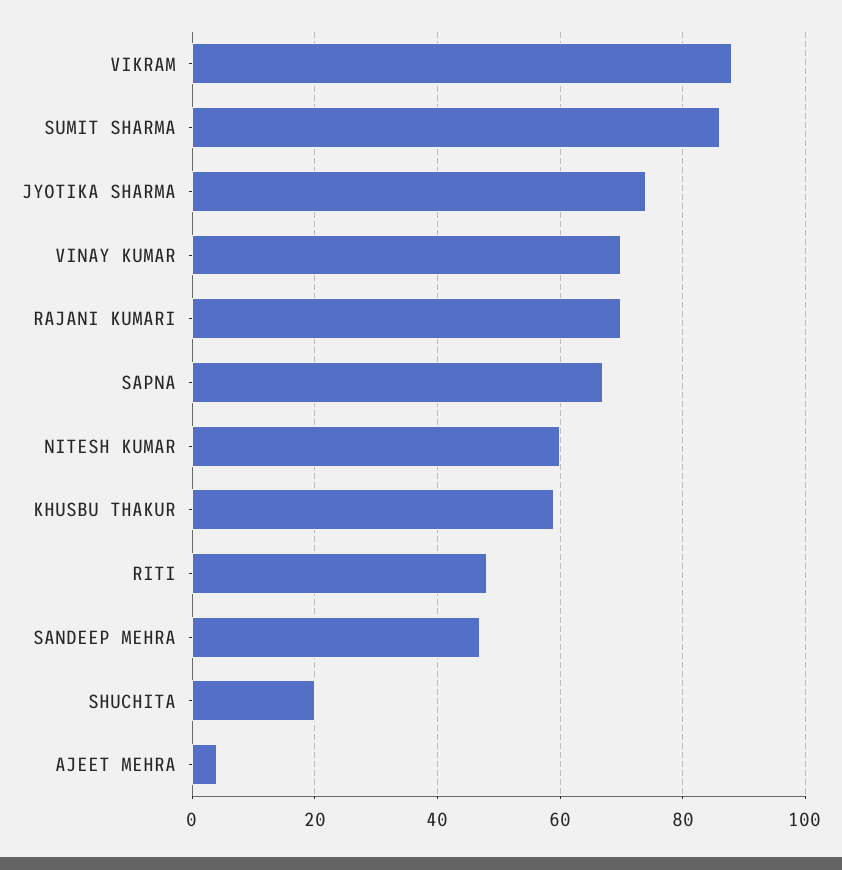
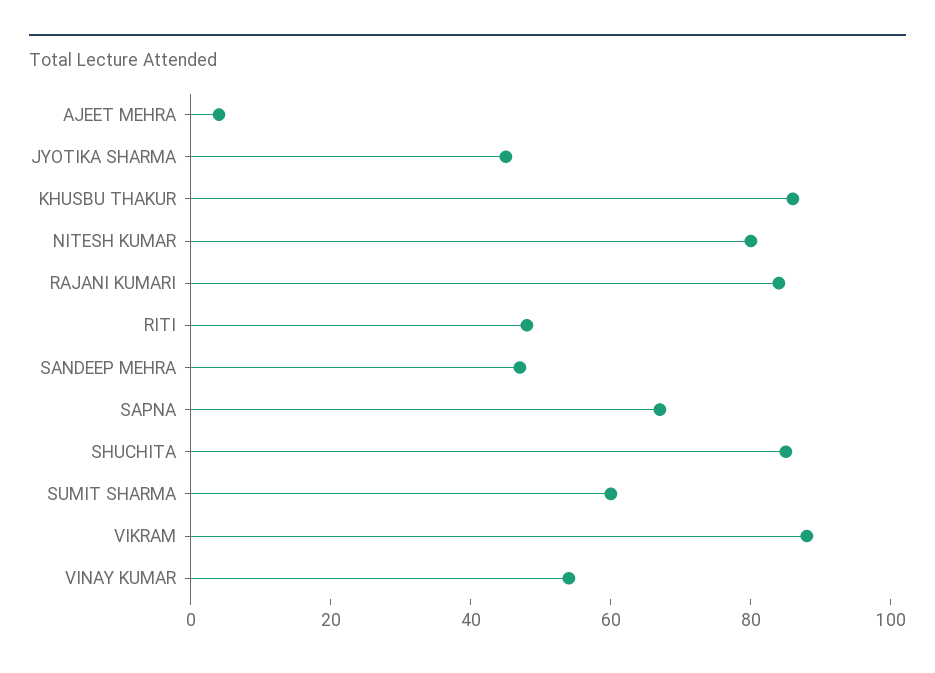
  {
    "VIKRAM": 90,
-   "SUMIT SHARMA": 85,
+   "SUMIT SHARMA": 60,
-   "JYOTIKA SHARMA": 75,
+   "JYOTIKA SHARMA": 45,
-   "VINAY KUMAR": 70,
+   "VINAY KUMAR": 55,
-   "RAJANI KUMARI": 70,
+   "RAJANI KUMARI": 85,
    "SAPNA": 65,
-   "NITESH KUMAR": 60,
+   "NITESH KUMAR": 80,
-   "KHUSBU THAKUR": 60,
+   "KHUSBU THAKUR": 85,
    "RITI": 50,
    "SANDEEP MEHRA": 45,
-   "SHUCHITA": 20,
+   "SHUCHITA": 85,
    "AJEET MEHRA": 5
  }

